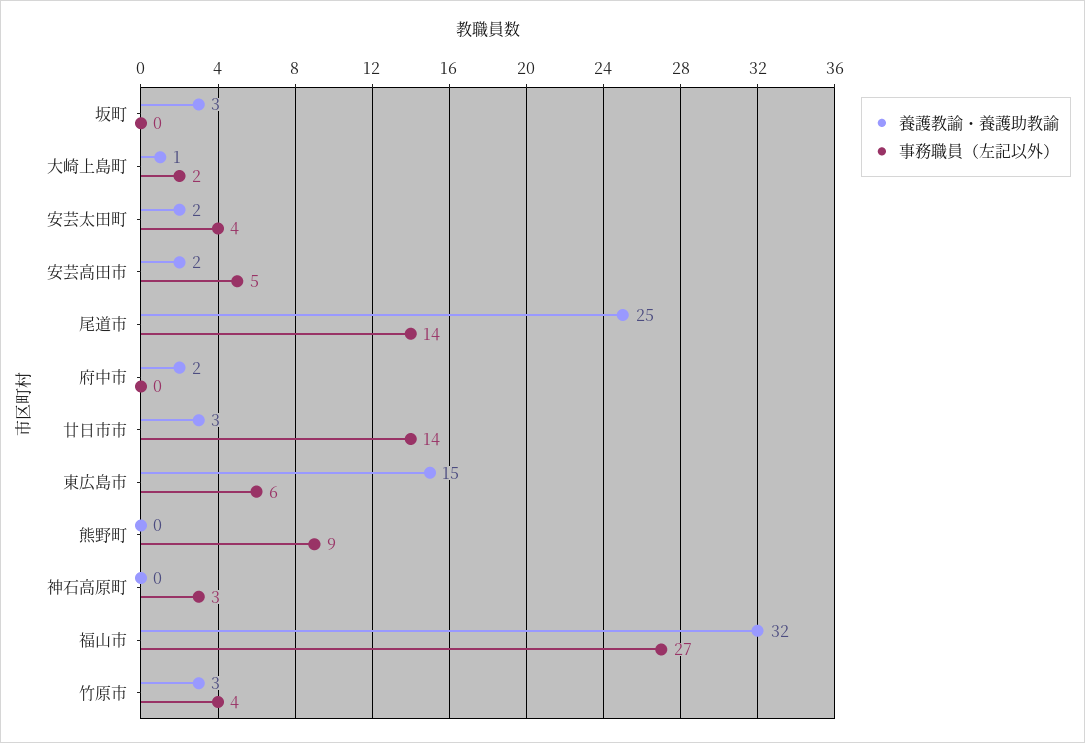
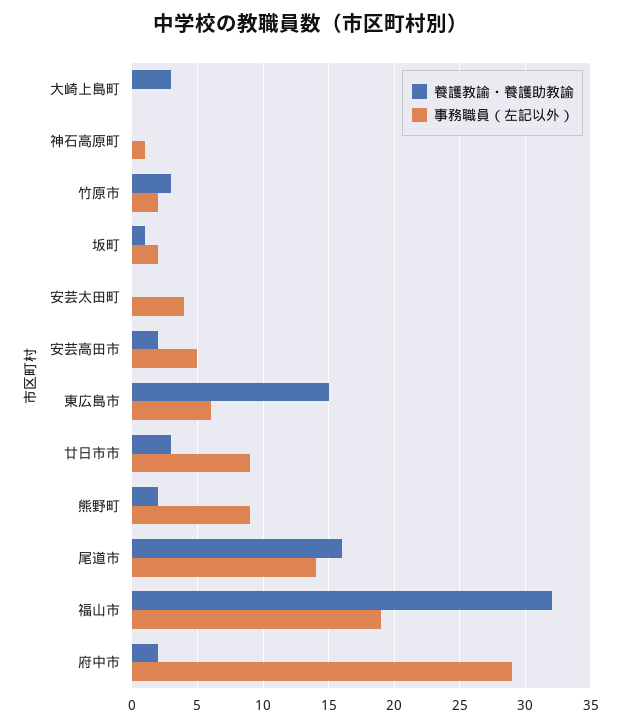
  {
    "養護教諭・養護助教諭": {
-     "坂町": 3,
+     "坂町": 1,
-     "大崎上島町": 1,
+     "大崎上島町": 3,
-     "安芸太田町": 2,
+     "安芸太田町": 0,
      "安芸高田市": 2,
-     "尾道市": 25,
+     "尾道市": 16,
      "府中市": 2,
      "廿日市市": 3,
      "東広島市": 15,
-     "熊野町": 0,
+     "熊野町": 2,
      "神石高原町": 0,
      "福山市": 32,
      "竹原市": 3
    },
    "事務職員（左記以外）": {
-     "坂町": 0,
+     "坂町": 2,
-     "大崎上島町": 2,
+     "大崎上島町": 0,
      "安芸太田町": 4,
      "安芸高田市": 5,
      "尾道市": 14,
-     "府中市": 0,
+     "府中市": 29,
-     "廿日市市": 14,
+     "廿日市市": 9,
      "東広島市": 6,
      "熊野町": 9,
-     "神石高原町": 3,
+     "神石高原町": 1,
-     "福山市": 27,
+     "福山市": 19,
-     "竹原市": 4
+     "竹原市": 2
    }
  }

